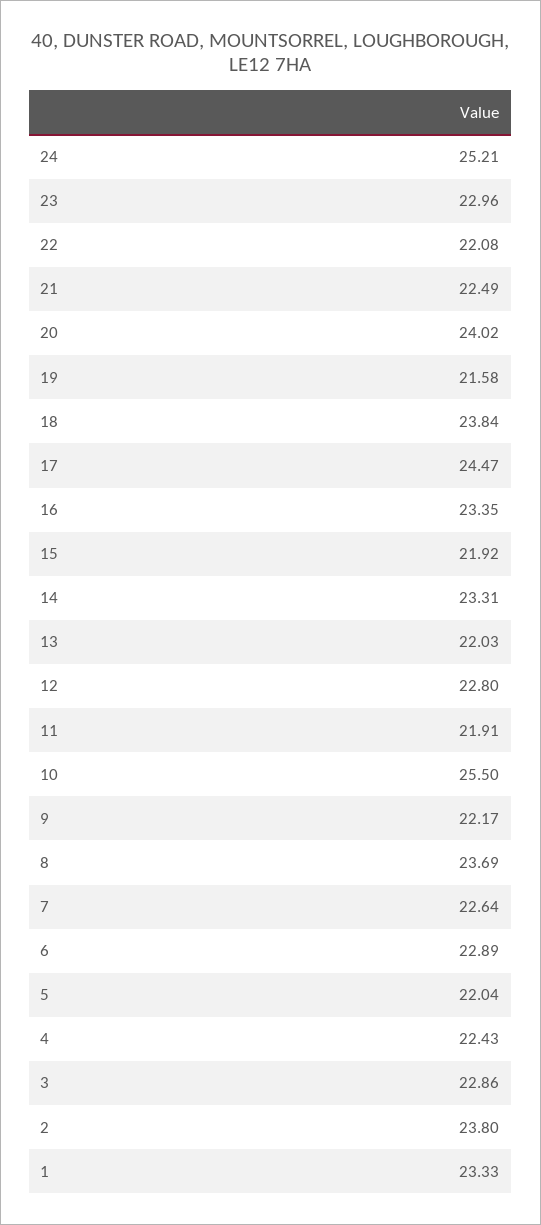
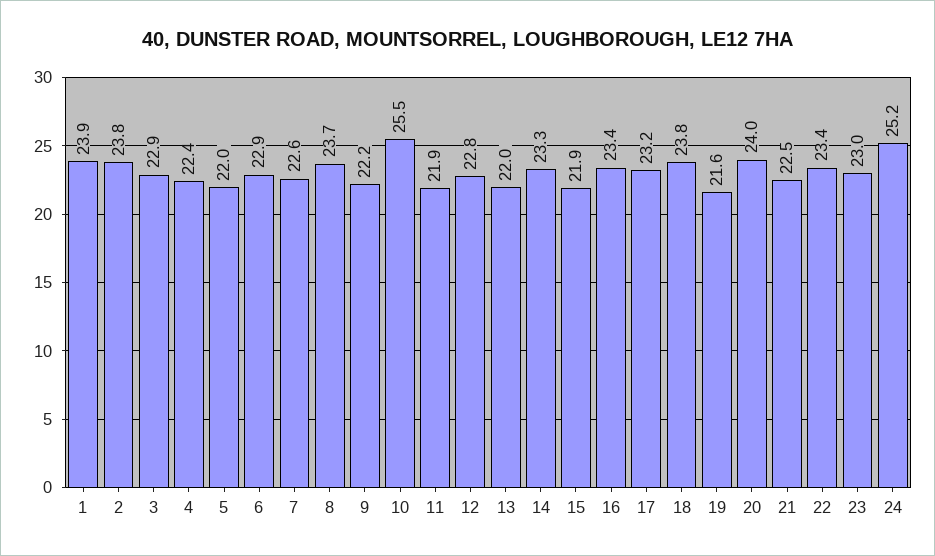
  {
    "24": 25.21,
    "23": 22.96,
-   "22": 22.08,
+   "22": 23.4,
    "21": 22.49,
    "20": 24.02,
    "19": 21.58,
    "18": 23.84,
-   "17": 24.47,
+   "17": 23.2,
    "16": 23.35,
    "15": 21.92,
    "14": 23.31,
    "13": 22.03,
    "12": 22.8,
    "11": 21.91,
    "10": 25.5,
    "9": 22.17,
    "8": 23.69,
    "7": 22.64,
    "6": 22.89,
    "5": 22.04,
    "4": 22.43,
    "3": 22.86,
    "2": 23.8,
-   "1": 23.33
+   "1": 23.9
  }

